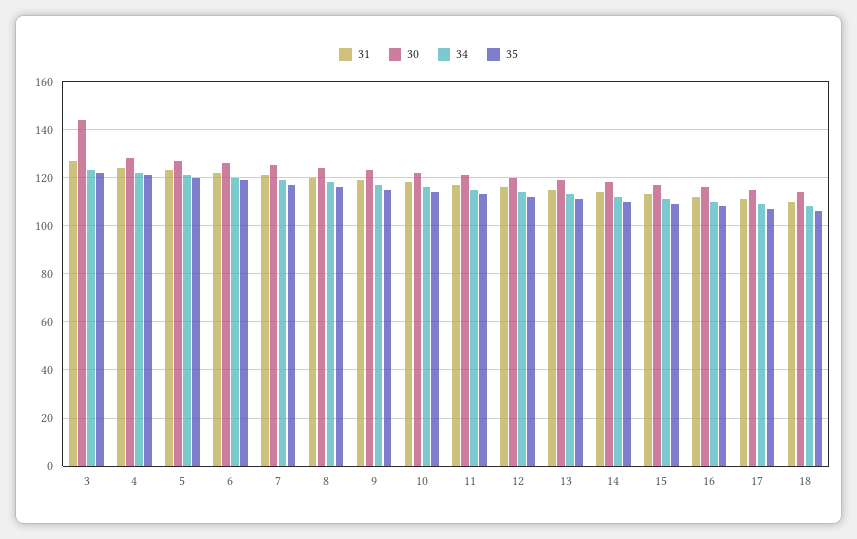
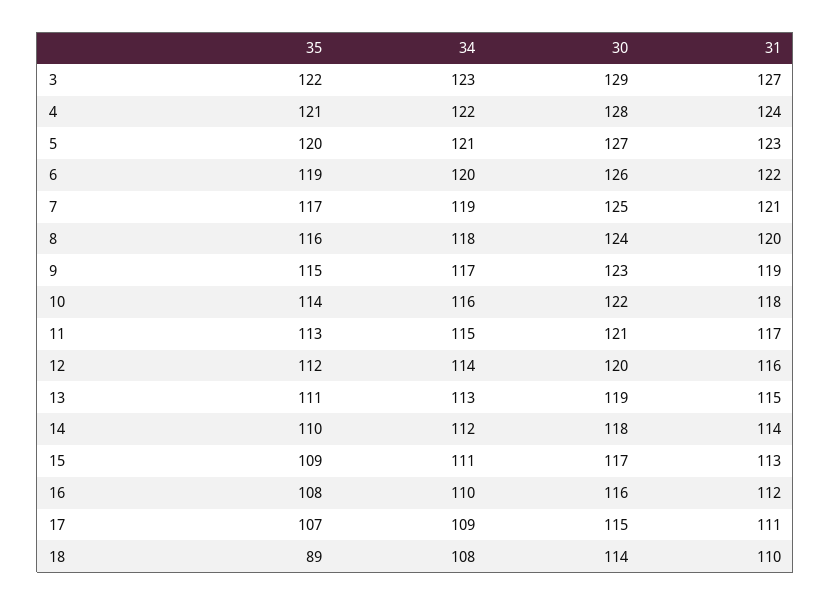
  {
    "31": {
      "3": 127,
      "4": 124,
      "5": 123,
      "6": 122,
      "7": 121,
      "8": 120,
      "9": 119,
      "10": 118,
      "11": 117,
      "12": 116,
      "13": 115,
      "14": 114,
      "15": 113,
      "16": 112,
      "17": 111,
      "18": 110
    },
    "30": {
-     "3": 145,
+     "3": 129,
      "4": 128,
      "5": 127,
      "6": 126,
      "7": 125,
      "8": 124,
      "9": 123,
      "10": 122,
      "11": 121,
      "12": 120,
      "13": 119,
      "14": 118,
      "15": 117,
      "16": 116,
      "17": 115,
      "18": 114
    },
    "34": {
      "3": 123,
      "4": 122,
      "5": 121,
      "6": 120,
      "7": 119,
      "8": 118,
      "9": 117,
      "10": 116,
      "11": 115,
      "12": 114,
      "13": 113,
      "14": 112,
      "15": 111,
      "16": 110,
      "17": 109,
      "18": 108
    },
    "35": {
      "3": 122,
      "4": 121,
      "5": 120,
      "6": 119,
      "7": 117,
      "8": 116,
      "9": 115,
      "10": 114,
      "11": 113,
      "12": 112,
      "13": 111,
      "14": 110,
      "15": 109,
      "16": 108,
      "17": 107,
-     "18": 105
+     "18": 89
    }
  }

